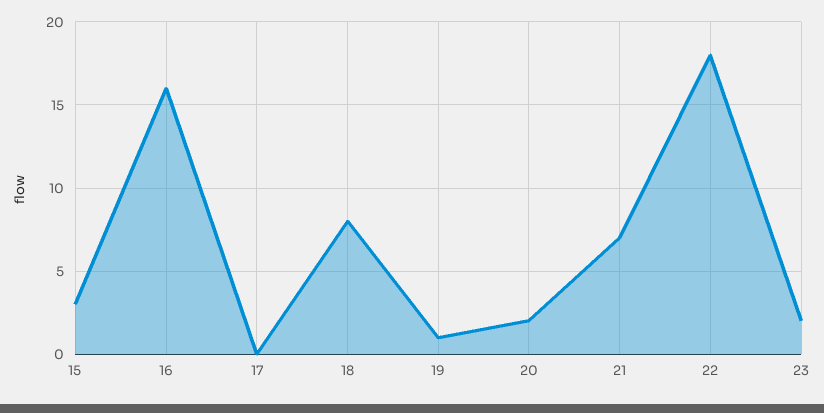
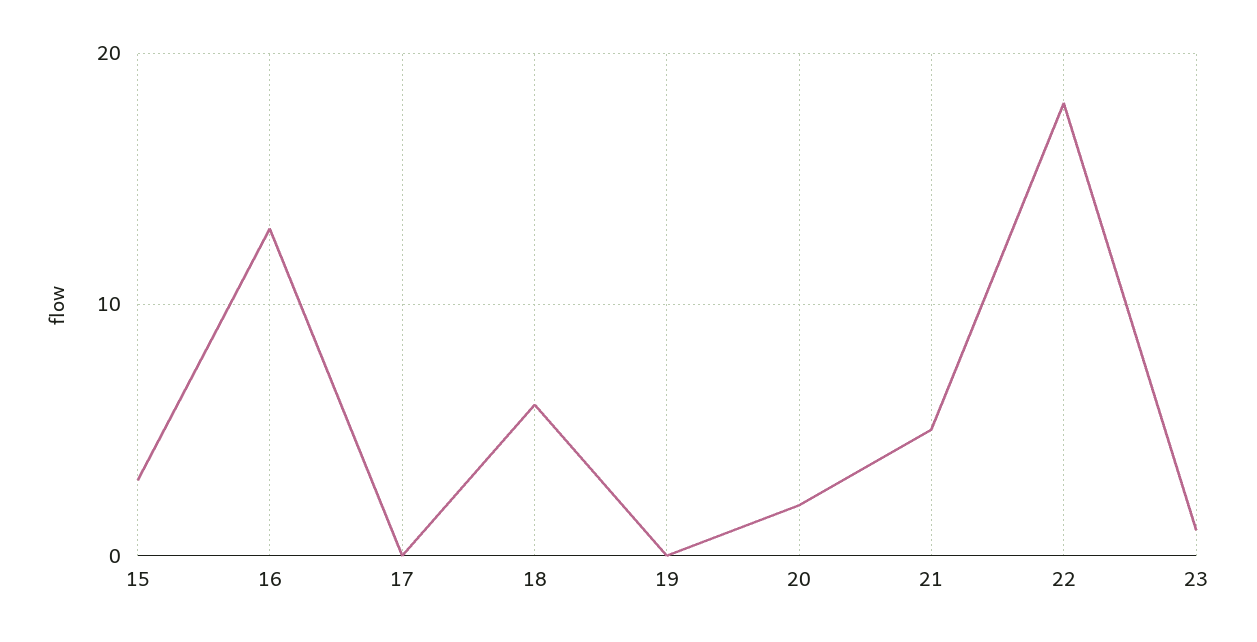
  {
    "15": 3,
-   "16": 16,
+   "16": 13,
    "17": 0,
-   "18": 8,
+   "18": 6,
-   "19": 1,
+   "19": 0,
    "20": 2,
-   "21": 7,
+   "21": 5,
    "22": 18,
-   "23": 2
+   "23": 1
  }

